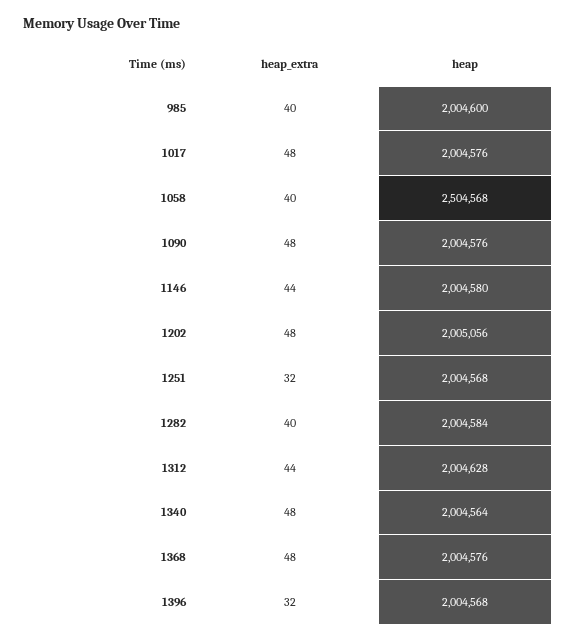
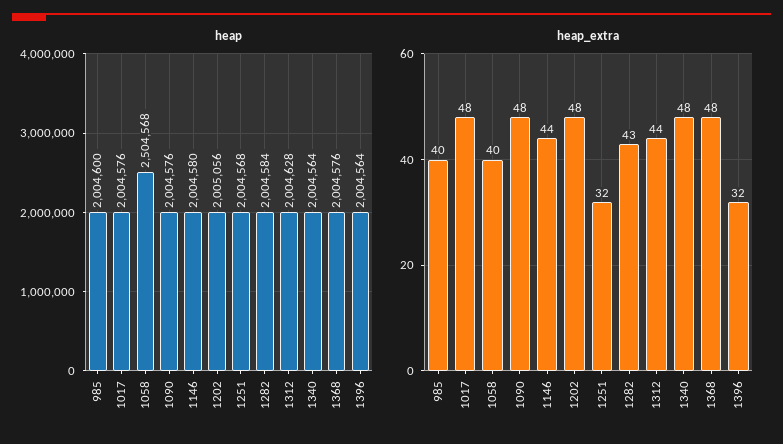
  {
    "heap_extra": {
      "985": 40,
      "1017": 48,
      "1058": 40,
      "1090": 48,
      "1146": 44,
      "1202": 48,
      "1251": 32,
-     "1282": 40,
+     "1282": 43,
      "1312": 44,
      "1340": 48,
      "1368": 48,
      "1396": 32
    },
    "heap": {
      "985": 2004600,
      "1017": 2004576,
      "1058": 2504568,
      "1090": 2004576,
      "1146": 2004580,
      "1202": 2005056,
      "1251": 2004568,
      "1282": 2004584,
      "1312": 2004628,
      "1340": 2004564,
      "1368": 2004576,
-     "1396": 2004568
+     "1396": 2004564
    }
  }

